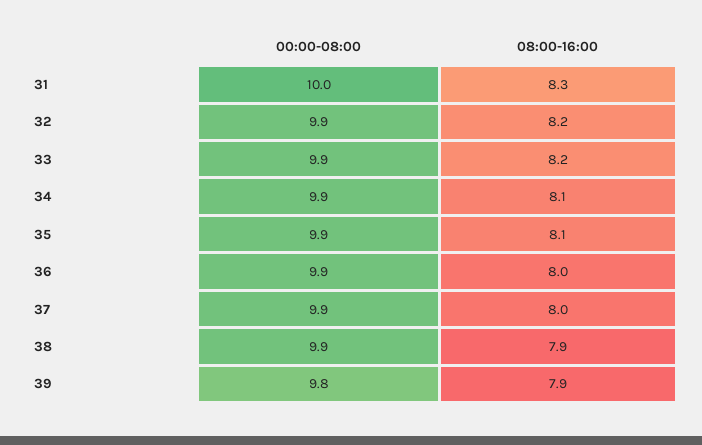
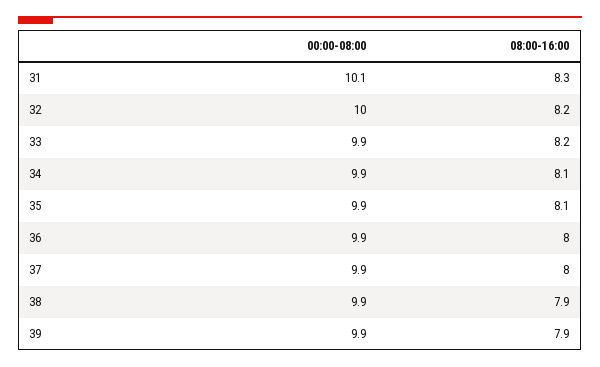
  {
    "00:00-08:00": {
-     "31": 10,
+     "31": 10.1,
-     "32": 9.9,
+     "32": 10,
      "33": 9.9,
      "34": 9.9,
      "35": 9.9,
      "36": 9.9,
      "37": 9.9,
      "38": 9.9,
-     "39": 9.8
+     "39": 9.9
    },
    "08:00-16:00": {
      "31": 8.3,
      "32": 8.2,
      "33": 8.2,
      "34": 8.1,
      "35": 8.1,
      "36": 8,
      "37": 8,
      "38": 7.9,
      "39": 7.9
    }
  }

